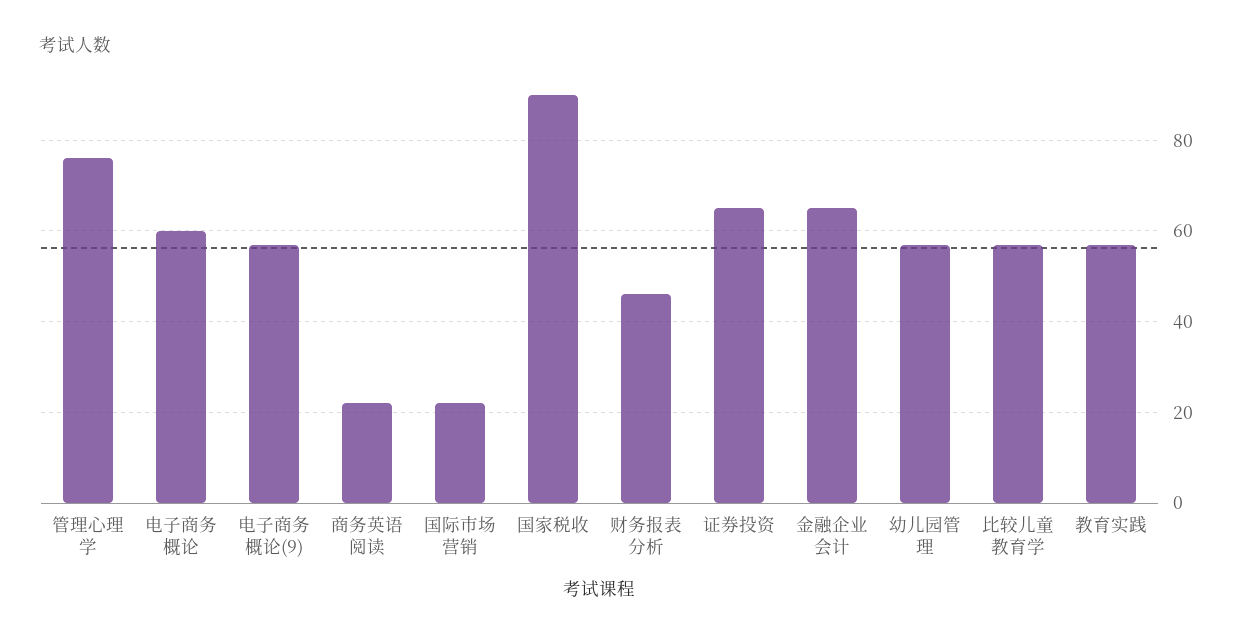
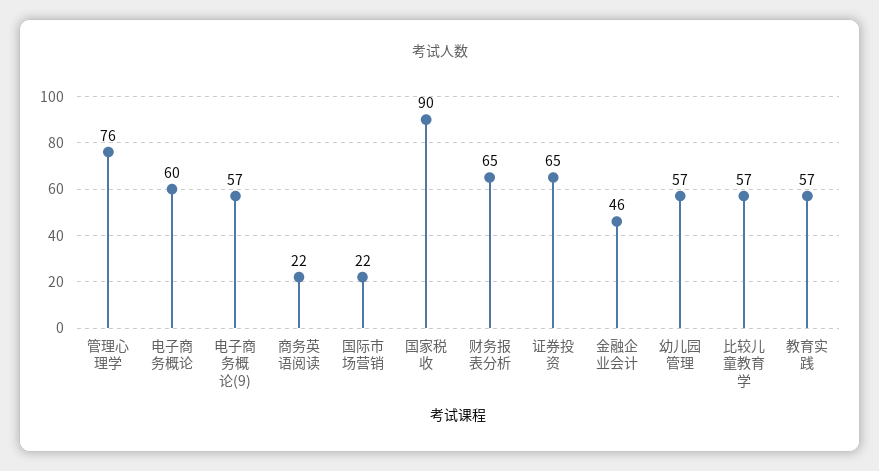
  {
    "管理心理学": 76,
    "电子商务概论": 60,
    "电子商务概论(9)": 57,
    "商务英语阅读": 22,
    "国际市场营销": 22,
    "国家税收": 90,
-   "财务报表分析": 45,
+   "财务报表分析": 65,
    "证券投资": 65,
-   "金融企业会计": 65,
+   "金融企业会计": 46,
    "幼儿园管理": 57,
    "比较儿童教育学": 57,
    "教育实践": 57
  }

